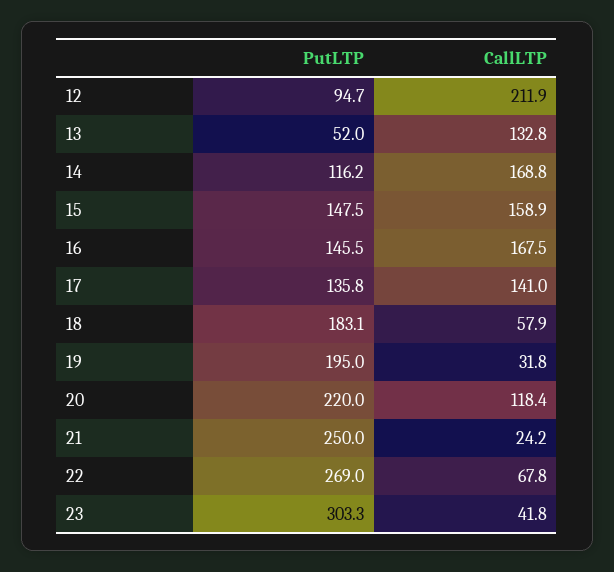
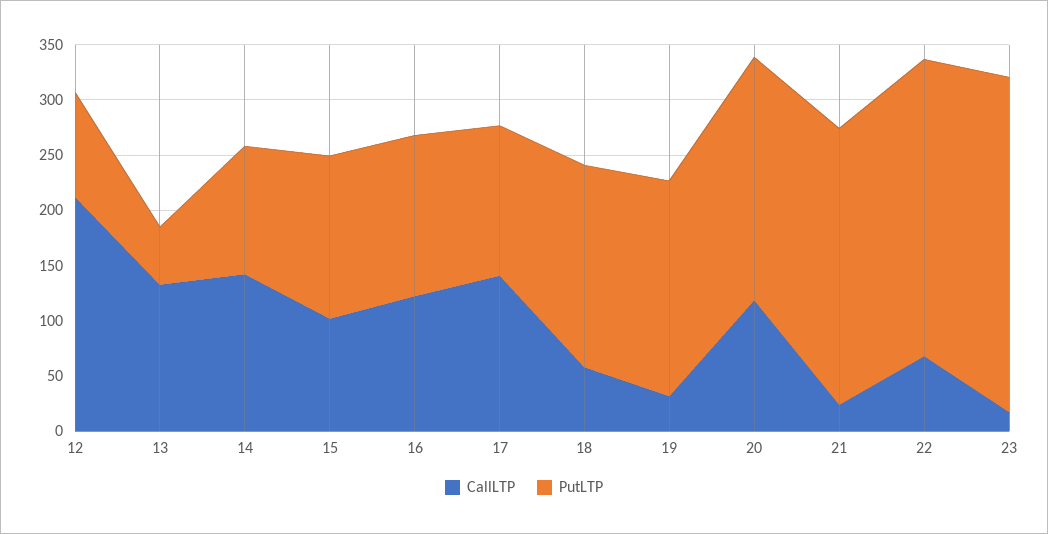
  {
    "PutLTP": {
      "12": 94.7,
      "13": 52,
      "14": 116.2,
      "15": 147.5,
      "16": 145.5,
      "17": 135.8,
      "18": 183.1,
      "19": 195,
      "20": 220,
      "21": 250,
      "22": 269,
      "23": 303.3
    },
    "CallLTP": {
      "12": 211.9,
      "13": 132.8,
-     "14": 168.8,
+     "14": 140,
-     "15": 158.9,
+     "15": 100,
-     "16": 167.5,
+     "16": 120,
      "17": 141,
      "18": 57.9,
      "19": 31.8,
      "20": 118.4,
      "21": 24.2,
      "22": 67.8,
-     "23": 41.8
+     "23": 20
    }
  }

